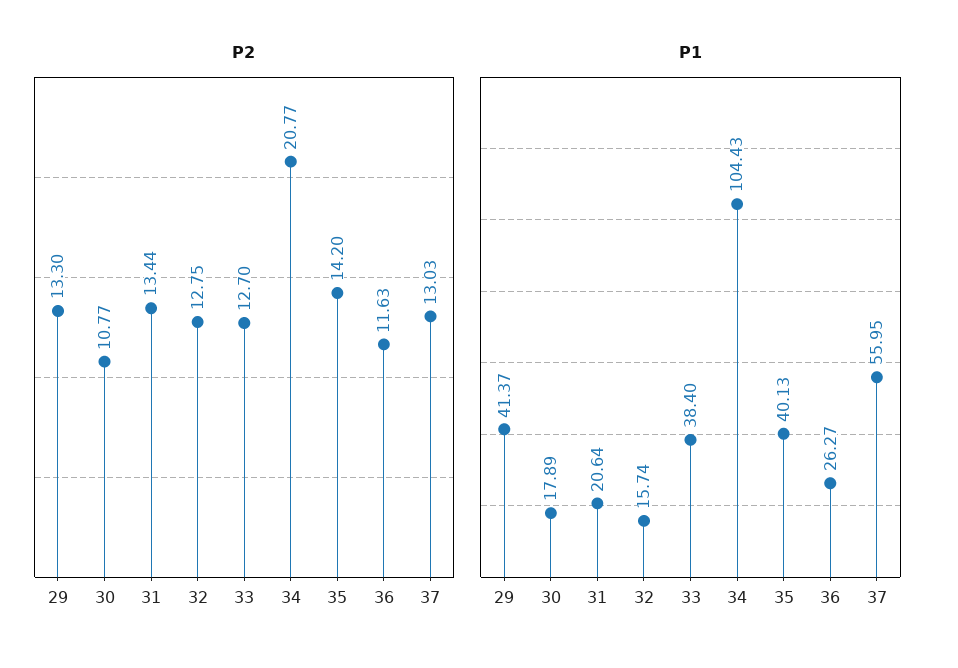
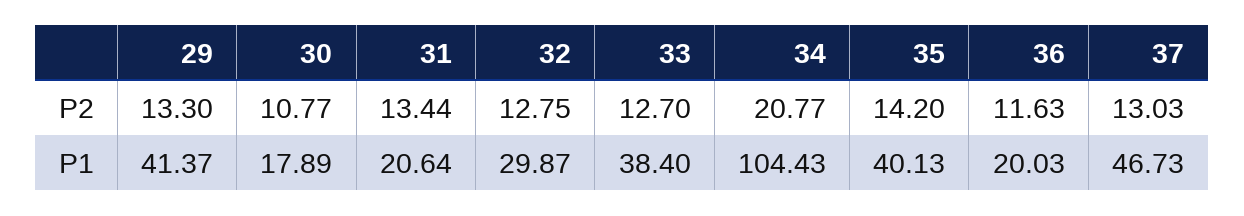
  {
    "P2": {
      "29": 13.3,
      "30": 10.77,
      "31": 13.44,
      "32": 12.75,
      "33": 12.7,
      "34": 20.77,
      "35": 14.2,
      "36": 11.63,
      "37": 13.03
    },
    "P1": {
      "29": 41.37,
      "30": 17.89,
      "31": 20.64,
-     "32": 15.74,
+     "32": 29.87,
      "33": 38.4,
      "34": 104.43,
      "35": 40.13,
-     "36": 26.27,
+     "36": 20.03,
-     "37": 55.95
+     "37": 46.73
    }
  }

